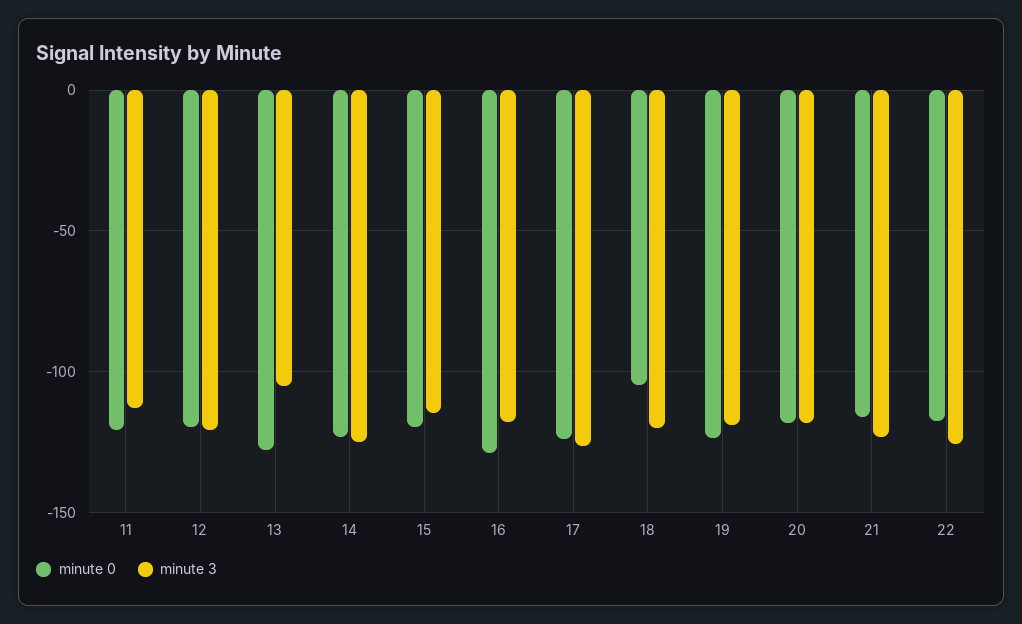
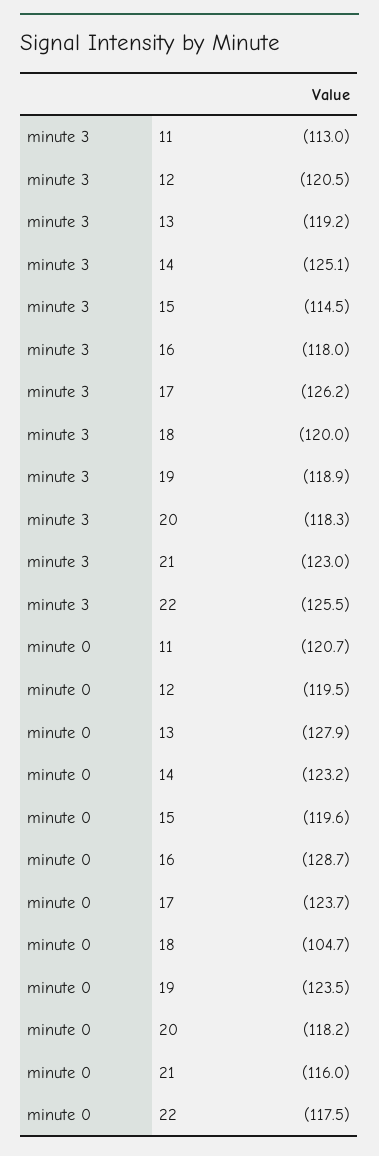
  {
    "minute 0": {
      "11": -120.7,
      "12": -119.5,
      "13": -127.9,
      "14": -123.2,
      "15": -119.6,
      "16": -128.7,
      "17": -123.7,
      "18": -104.7,
      "19": -123.5,
      "20": -118.2,
      "21": -116,
      "22": -117.5
    },
    "minute 3": {
      "11": -113,
      "12": -120.5,
-     "13": -105,
+     "13": -119.2,
      "14": -125.1,
      "15": -114.5,
      "16": -118,
      "17": -126.2,
      "18": -120,
      "19": -118.9,
      "20": -118.3,
      "21": -123,
      "22": -125.5
    }
  }

